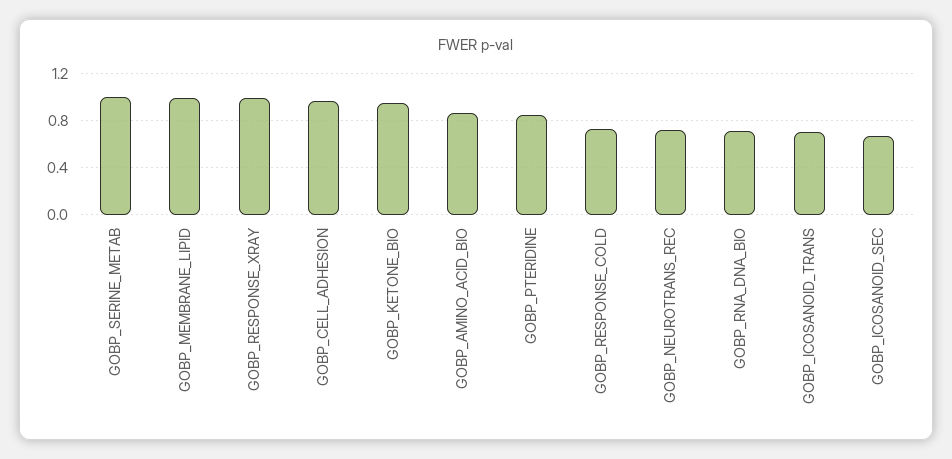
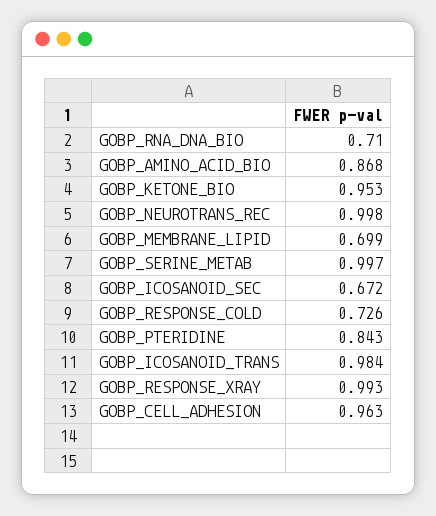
  {
    "GOBP_SERINE_METAB": 0.997,
-   "GOBP_MEMBRANE_LIPID": 1,
+   "GOBP_MEMBRANE_LIPID": 0.699,
    "GOBP_RESPONSE_XRAY": 0.993,
    "GOBP_CELL_ADHESION": 0.963,
    "GOBP_KETONE_BIO": 0.953,
    "GOBP_AMINO_ACID_BIO": 0.868,
    "GOBP_PTERIDINE": 0.843,
    "GOBP_RESPONSE_COLD": 0.726,
-   "GOBP_NEUROTRANS_REC": 0.7,
+   "GOBP_NEUROTRANS_REC": 0.998,
    "GOBP_RNA_DNA_BIO": 0.71,
-   "GOBP_ICOSANOID_TRANS": 0.7,
+   "GOBP_ICOSANOID_TRANS": 0.984,
    "GOBP_ICOSANOID_SEC": 0.672
  }

